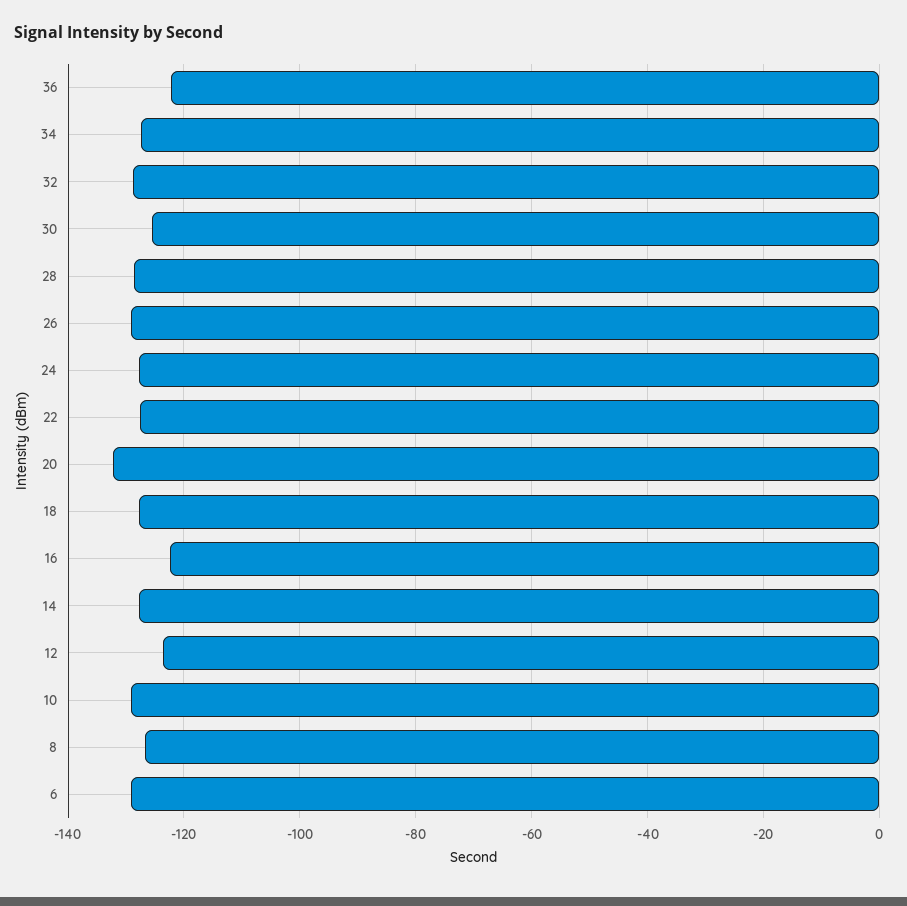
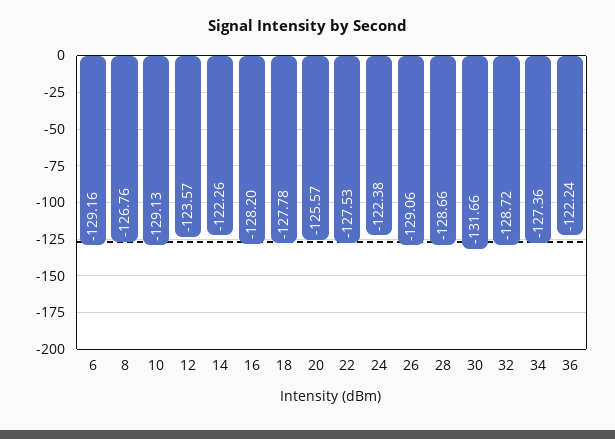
  {
    "36": -122.24,
    "34": -127.36,
    "32": -128.72,
-   "30": -126,
+   "30": -131.66,
    "28": -128.66,
    "26": -129.06,
-   "24": -128,
+   "24": -122.38,
    "22": -127.53,
-   "20": -132,
+   "20": -125.57,
    "18": -127.78,
-   "16": -122,
+   "16": -128.2,
-   "14": -128,
+   "14": -122.26,
    "12": -123.57,
    "10": -129.13,
    "8": -126.76,
    "6": -129.16
  }

